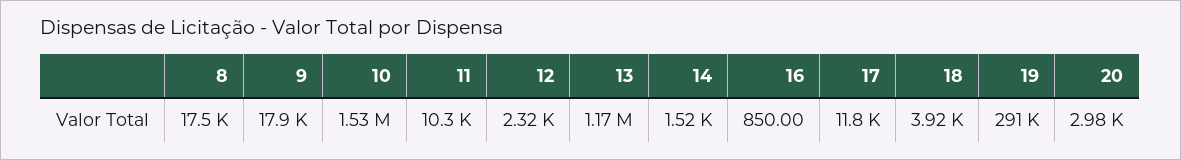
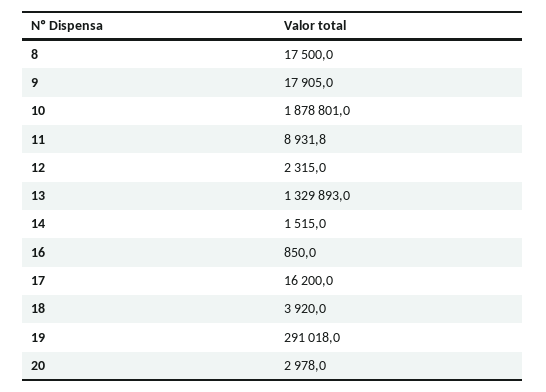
  {
    "8": 17500,
    "9": 17905,
-   "10": 1530000,
+   "10": 1878801,
-   "11": 10300,
+   "11": 8931.8,
    "12": 2315,
-   "13": 1170000,
+   "13": 1329893,
    "14": 1515,
    "16": 850,
-   "17": 11800,
+   "17": 16200,
    "18": 3920,
    "19": 291018,
    "20": 2978
  }

